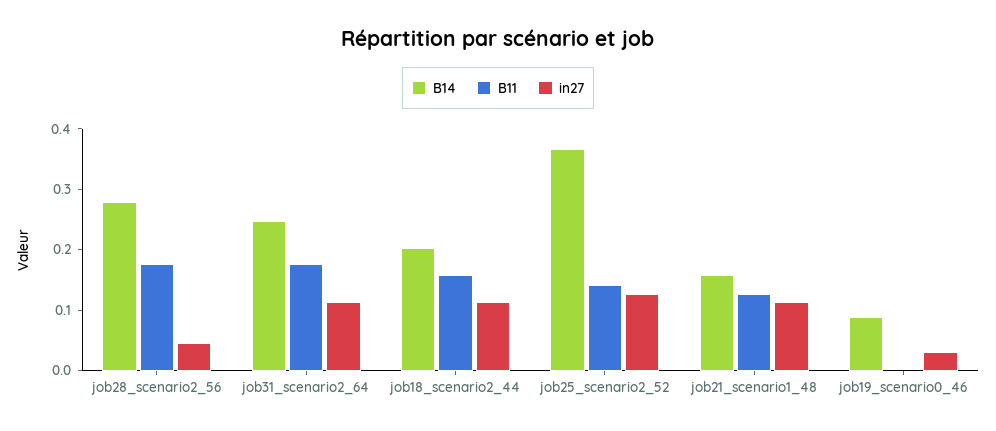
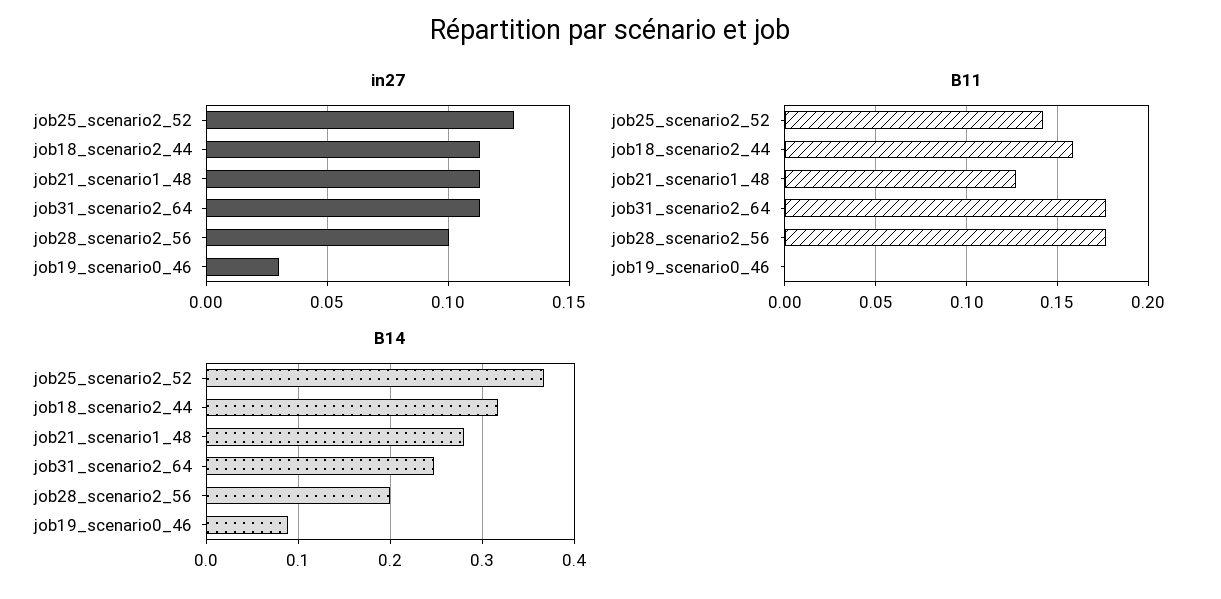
  {
    "B14": {
-     "job28_scenario2_56": 0.28,
+     "job28_scenario2_56": 0.2,
      "job31_scenario2_64": 0.25,
-     "job18_scenario2_44": 0.2,
+     "job18_scenario2_44": 0.32,
      "job25_scenario2_52": 0.37,
-     "job21_scenario1_48": 0.16,
+     "job21_scenario1_48": 0.28,
      "job19_scenario0_46": 0.09
    },
    "B11": {
      "job28_scenario2_56": 0.175,
      "job31_scenario2_64": 0.175,
      "job18_scenario2_44": 0.16,
      "job25_scenario2_52": 0.14,
      "job21_scenario1_48": 0.125,
      "job19_scenario0_46": 0
    },
    "in27": {
-     "job28_scenario2_56": 0.04,
+     "job28_scenario2_56": 0.1,
      "job31_scenario2_64": 0.115,
      "job18_scenario2_44": 0.115,
      "job25_scenario2_52": 0.125,
      "job21_scenario1_48": 0.115,
      "job19_scenario0_46": 0.03
    }
  }

